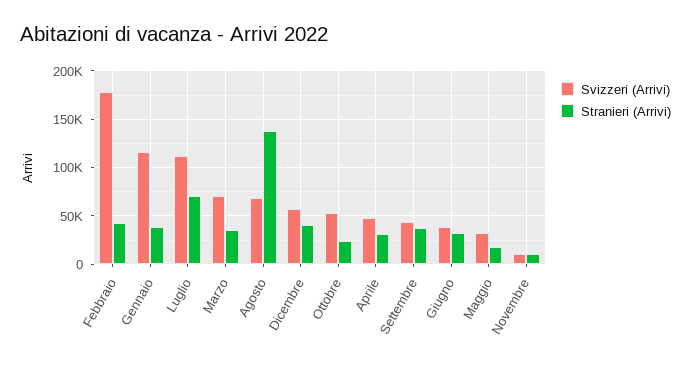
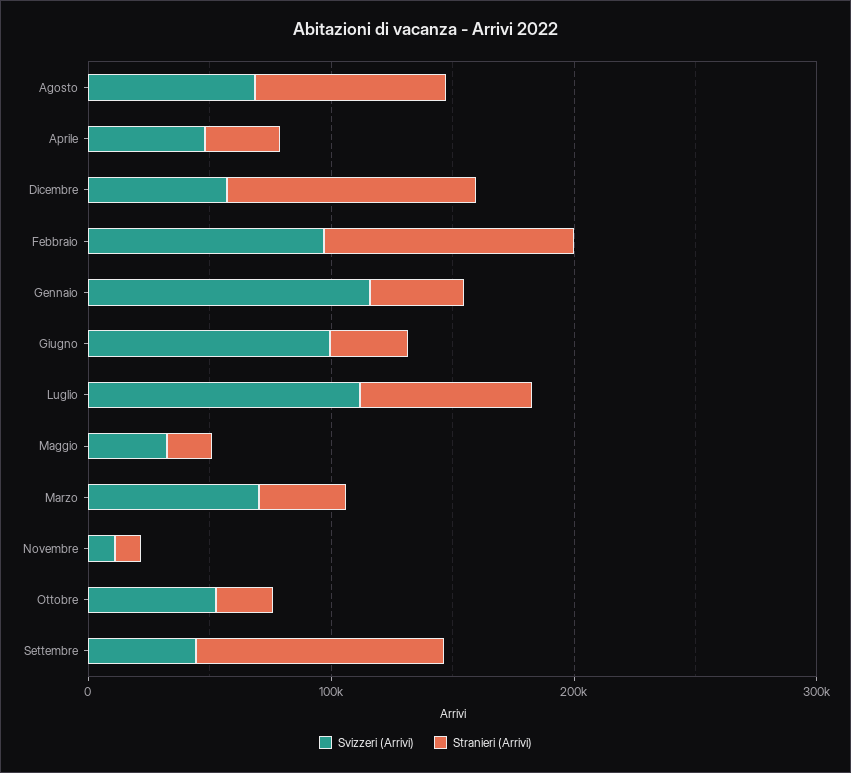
  {
    "Svizzeri (Arrivi)": {
-     "Febbraio": 180000,
+     "Febbraio": 100000,
      "Gennaio": 120000,
      "Luglio": 110000,
      "Marzo": 70000,
      "Agosto": 70000,
      "Dicembre": 60000,
      "Ottobre": 50000,
      "Aprile": 50000,
      "Settembre": 40000,
-     "Giugno": 40000,
+     "Giugno": 100000,
      "Maggio": 30000,
      "Novembre": 10000
    },
    "Stranieri (Arrivi)": {
-     "Febbraio": 40000,
+     "Febbraio": 100000,
      "Gennaio": 40000,
      "Luglio": 70000,
      "Marzo": 40000,
-     "Agosto": 140000,
+     "Agosto": 80000,
-     "Dicembre": 40000,
+     "Dicembre": 100000,
      "Ottobre": 20000,
      "Aprile": 30000,
-     "Settembre": 40000,
+     "Settembre": 100000,
      "Giugno": 30000,
      "Maggio": 20000,
      "Novembre": 10000
    }
  }

